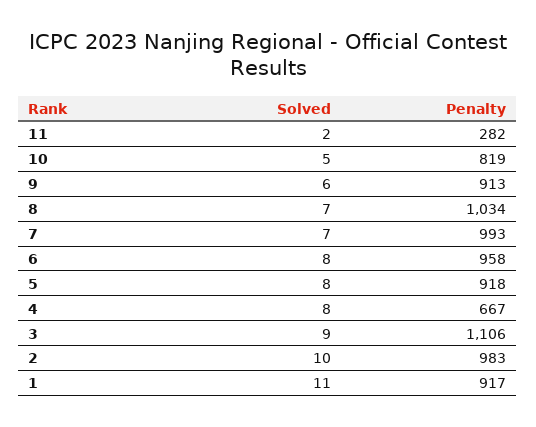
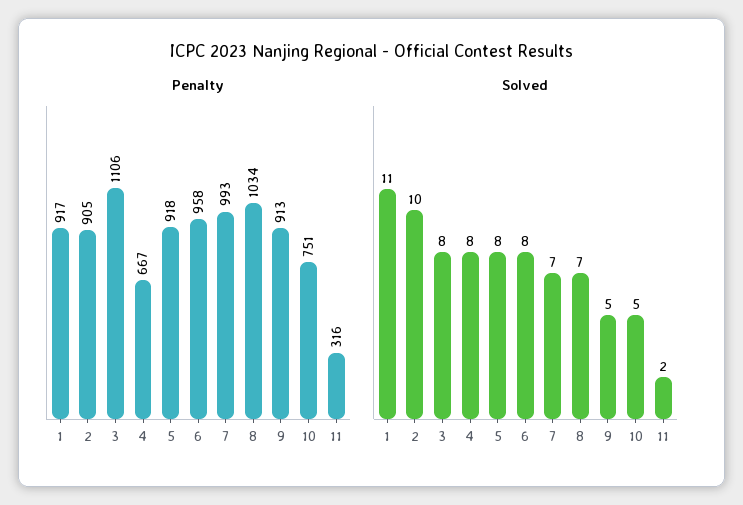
  {
    "Solved": {
      "11": 2,
      "10": 5,
-     "9": 6,
+     "9": 5,
      "8": 7,
      "7": 7,
      "6": 8,
      "5": 8,
      "4": 8,
-     "3": 9,
+     "3": 8,
      "2": 10,
      "1": 11
    },
    "Penalty": {
-     "11": 282,
+     "11": 316,
-     "10": 819,
+     "10": 751,
      "9": 913,
      "8": 1034,
      "7": 993,
      "6": 958,
      "5": 918,
      "4": 667,
      "3": 1106,
-     "2": 983,
+     "2": 905,
      "1": 917
    }
  }

